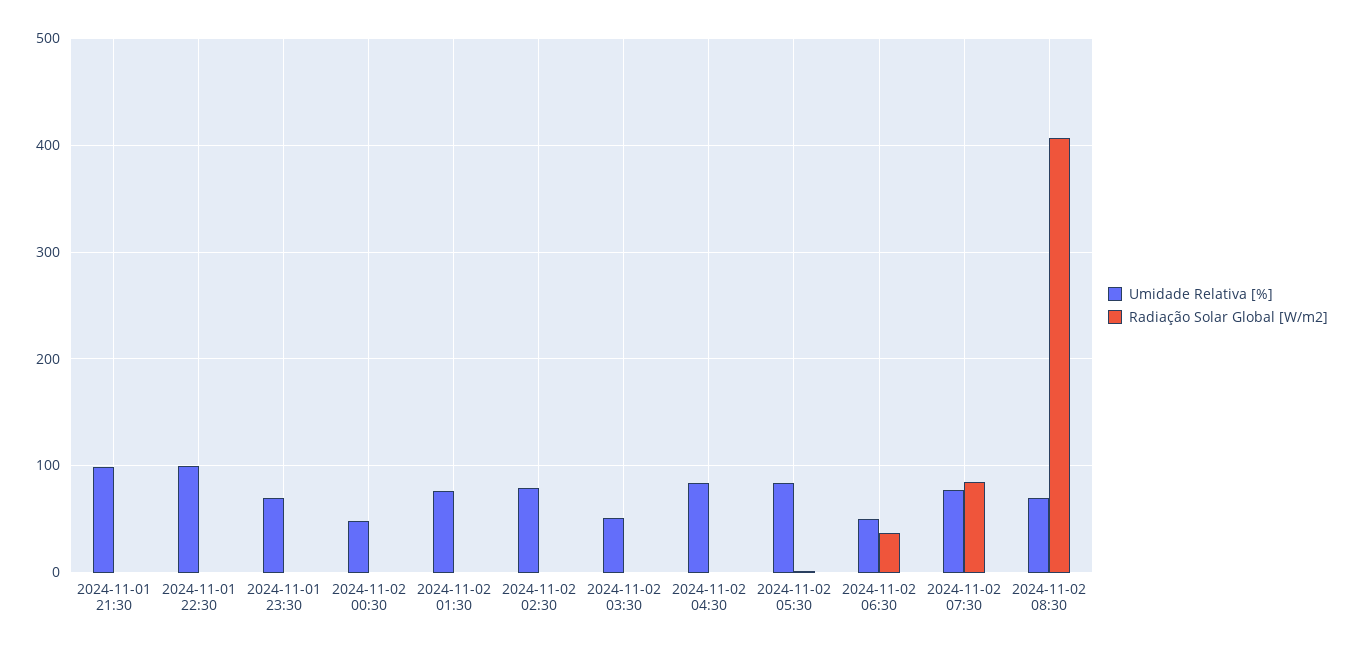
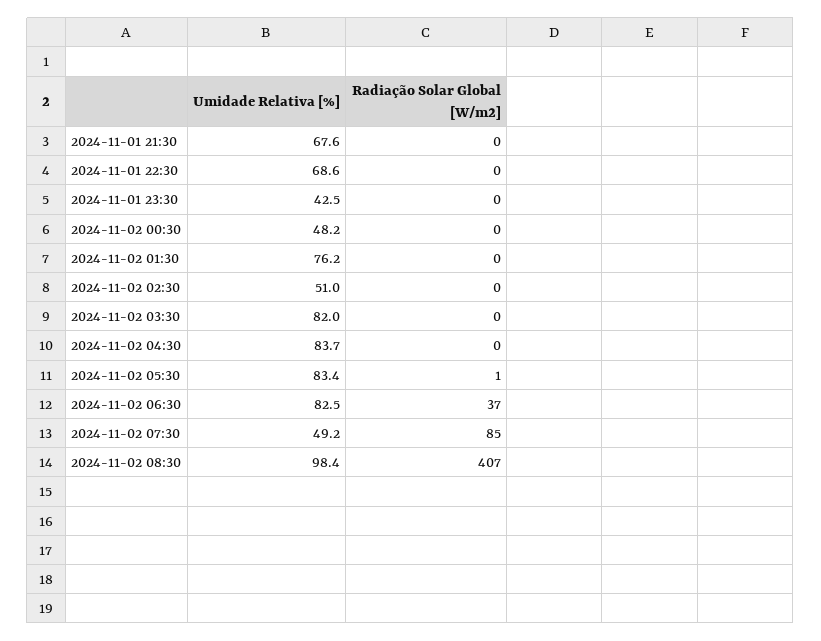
  {
    "Umidade Relativa [%]": {
-     "2024-11-01 21:30": 100,
+     "2024-11-01 21:30": 67.6,
-     "2024-11-01 22:30": 100,
+     "2024-11-01 22:30": 68.6,
-     "2024-11-01 23:30": 70,
+     "2024-11-01 23:30": 42.5,
      "2024-11-02 00:30": 48.2,
      "2024-11-02 01:30": 76.2,
-     "2024-11-02 02:30": 80,
+     "2024-11-02 02:30": 51,
-     "2024-11-02 03:30": 50,
+     "2024-11-02 03:30": 82,
      "2024-11-02 04:30": 83.7,
      "2024-11-02 05:30": 83.4,
-     "2024-11-02 06:30": 50,
+     "2024-11-02 06:30": 82.5,
-     "2024-11-02 07:30": 80,
+     "2024-11-02 07:30": 49.2,
-     "2024-11-02 08:30": 70
+     "2024-11-02 08:30": 98.4
    },
    "Radiação Solar Global [W/m2]": {
      "2024-11-01 21:30": 0,
      "2024-11-01 22:30": 0,
      "2024-11-01 23:30": 0,
      "2024-11-02 00:30": 0,
      "2024-11-02 01:30": 0,
      "2024-11-02 02:30": 0,
      "2024-11-02 03:30": 0,
      "2024-11-02 04:30": 0,
      "2024-11-02 05:30": 1,
      "2024-11-02 06:30": 37,
      "2024-11-02 07:30": 85,
      "2024-11-02 08:30": 407
    }
  }

